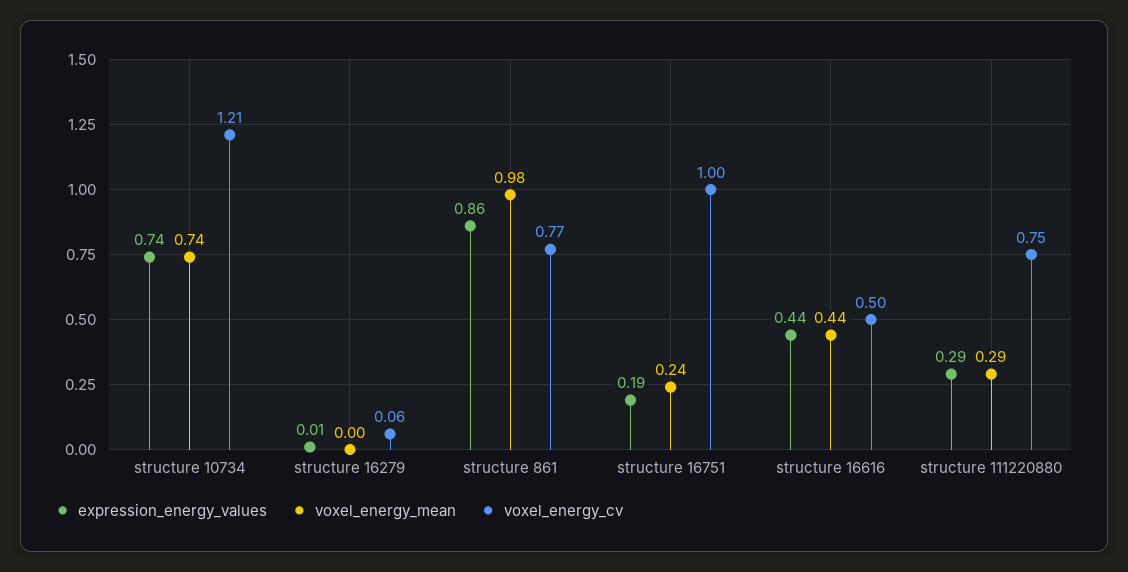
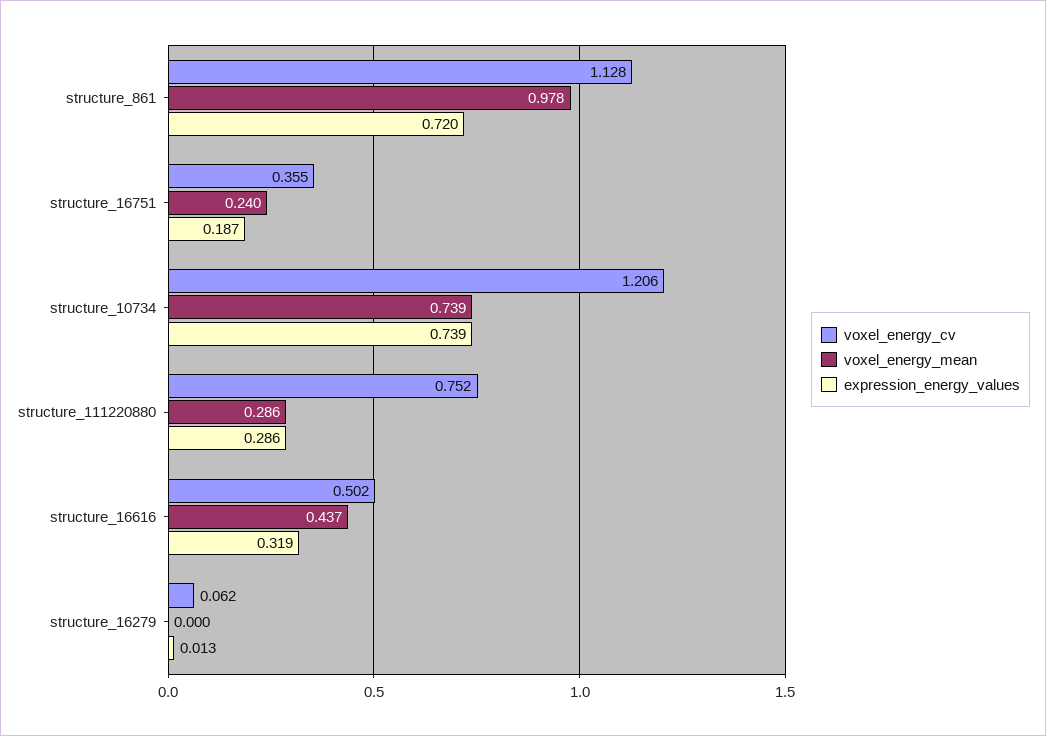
  {
    "expression_energy_values": {
      "structure 10734": 0.739,
      "structure 16279": 0.013,
-     "structure 861": 0.86,
+     "structure 861": 0.72,
      "structure 16751": 0.187,
-     "structure 16616": 0.44,
+     "structure 16616": 0.319,
      "structure 111220880": 0.286
    },
    "voxel_energy_mean": {
      "structure 10734": 0.739,
      "structure 16279": 0,
      "structure 861": 0.978,
      "structure 16751": 0.24,
      "structure 16616": 0.437,
      "structure 111220880": 0.286
    },
    "voxel_energy_cv": {
      "structure 10734": 1.206,
      "structure 16279": 0.062,
-     "structure 861": 0.77,
+     "structure 861": 1.128,
-     "structure 16751": 1,
+     "structure 16751": 0.355,
      "structure 16616": 0.502,
      "structure 111220880": 0.752
    }
  }

